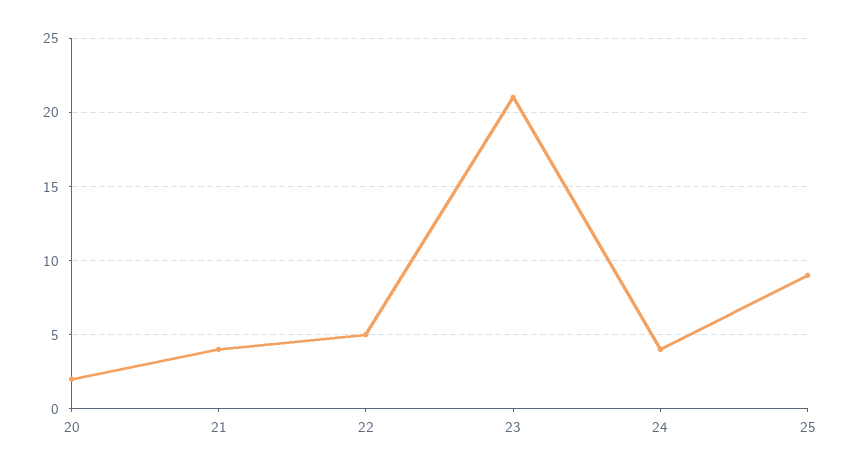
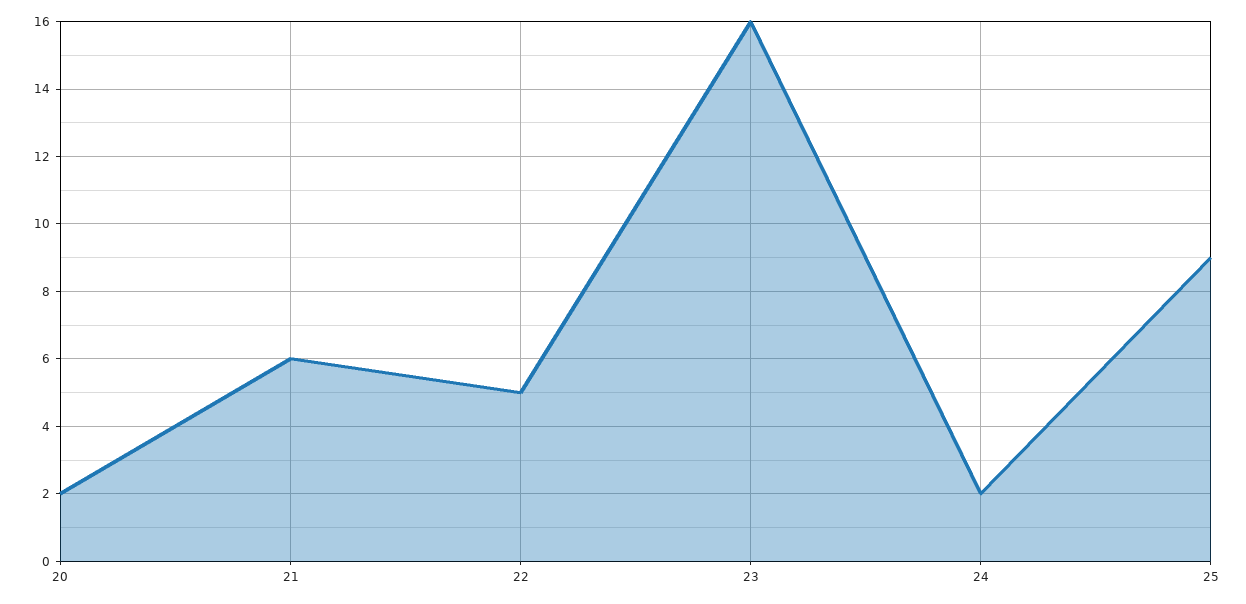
  {
    "20": 2,
-   "21": 4,
+   "21": 6,
    "22": 5,
-   "23": 21,
+   "23": 16,
-   "24": 4,
+   "24": 2,
    "25": 9
  }

